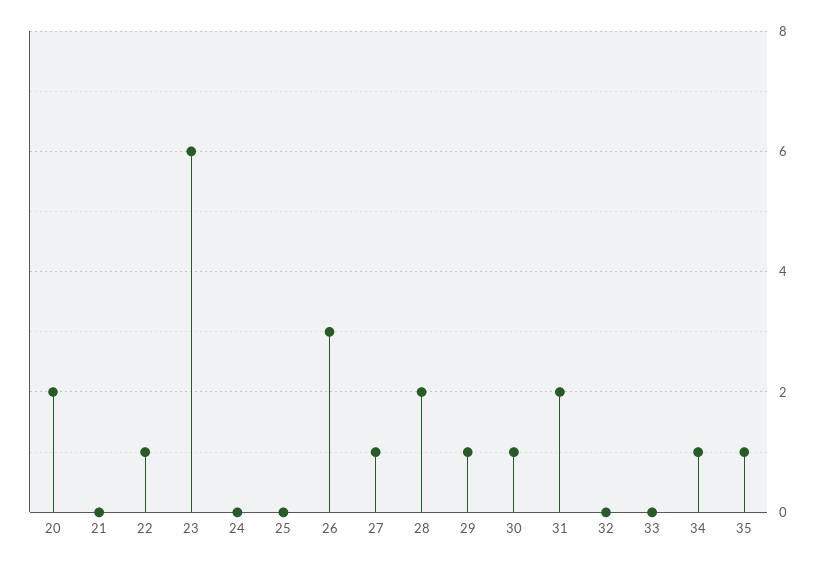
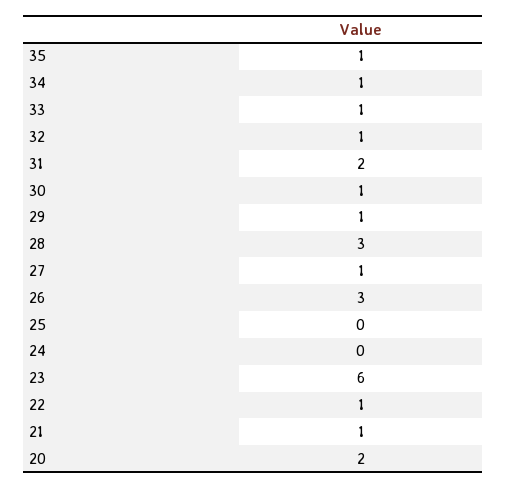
  {
    "20": 2,
-   "21": 0,
+   "21": 1,
    "22": 1,
    "23": 6,
    "24": 0,
    "25": 0,
    "26": 3,
    "27": 1,
-   "28": 2,
+   "28": 3,
    "29": 1,
    "30": 1,
    "31": 2,
-   "32": 0,
+   "32": 1,
-   "33": 0,
+   "33": 1,
    "34": 1,
    "35": 1
  }

